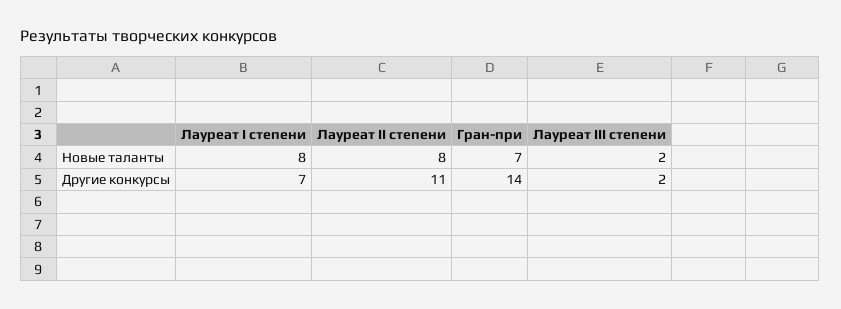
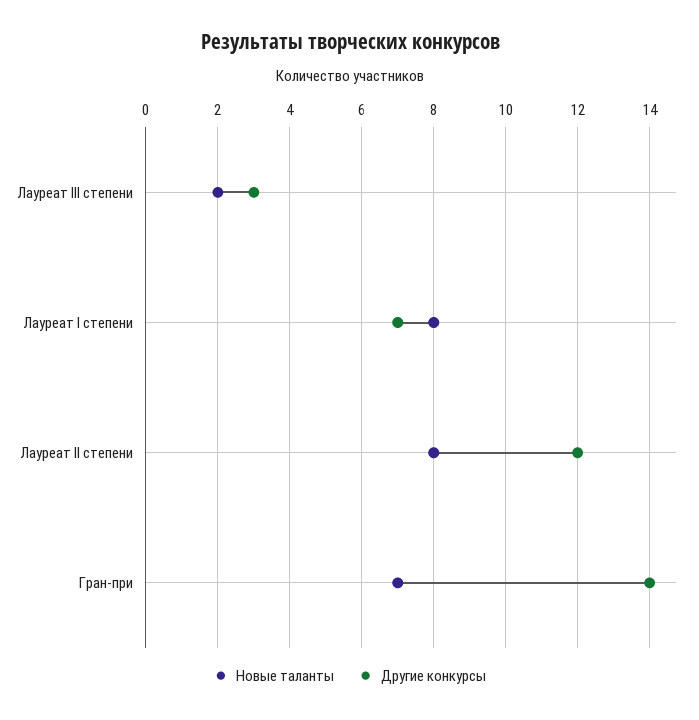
  {
    "Новые таланты": {
      "Лауреат I степени": 8,
      "Лауреат II степени": 8,
      "Гран-при": 7,
      "Лауреат III степени": 2
    },
    "Другие конкурсы": {
      "Лауреат I степени": 7,
-     "Лауреат II степени": 11,
+     "Лауреат II степени": 12,
      "Гран-при": 14,
-     "Лауреат III степени": 2
+     "Лауреат III степени": 3
    }
  }

